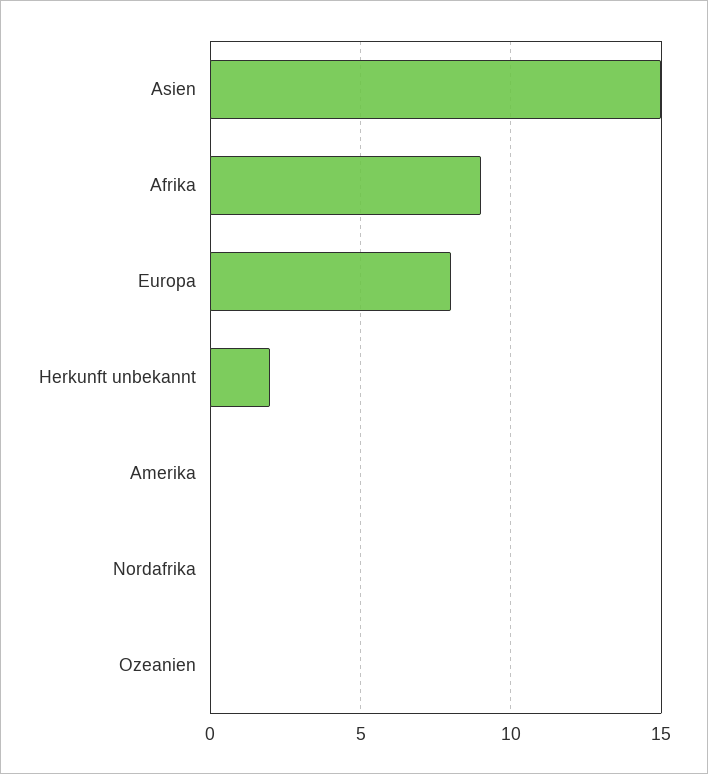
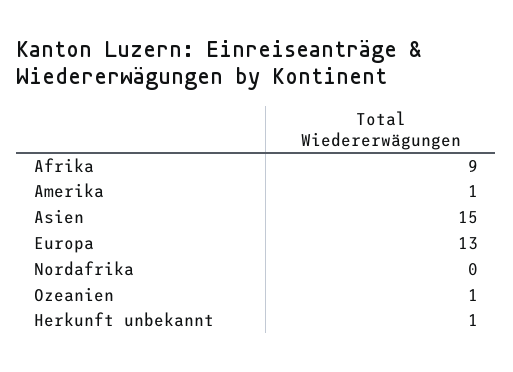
  {
    "Asien": 15,
    "Afrika": 9,
-   "Europa": 8,
+   "Europa": 13,
-   "Herkunft unbekannt": 2,
+   "Herkunft unbekannt": 1,
-   "Amerika": 0,
+   "Amerika": 1,
    "Nordafrika": 0,
-   "Ozeanien": 0
+   "Ozeanien": 1
  }

